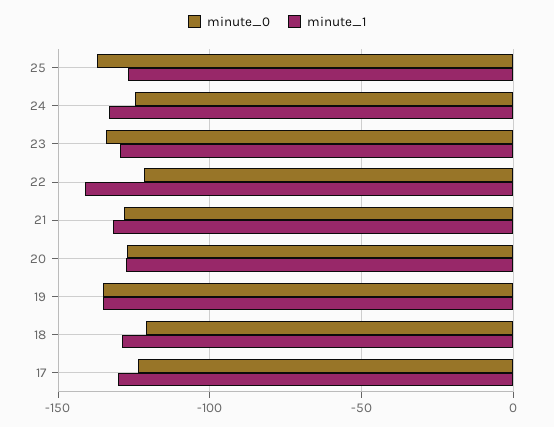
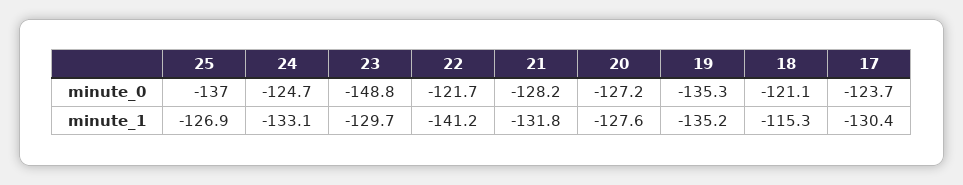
  {
    "minute_0": {
      "25": -137,
      "24": -124.7,
-     "23": -135,
+     "23": -148.8,
      "22": -121.7,
      "21": -128.2,
      "20": -127.2,
      "19": -135.3,
      "18": -121.1,
      "17": -123.7
    },
    "minute_1": {
      "25": -126.9,
      "24": -133.1,
      "23": -129.7,
      "22": -141.2,
      "21": -131.8,
      "20": -127.6,
      "19": -135.2,
-     "18": -130,
+     "18": -115.3,
      "17": -130.4
    }
  }

